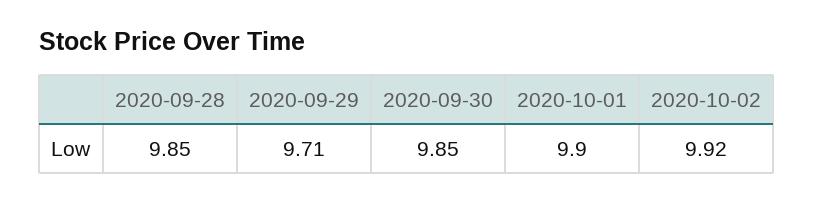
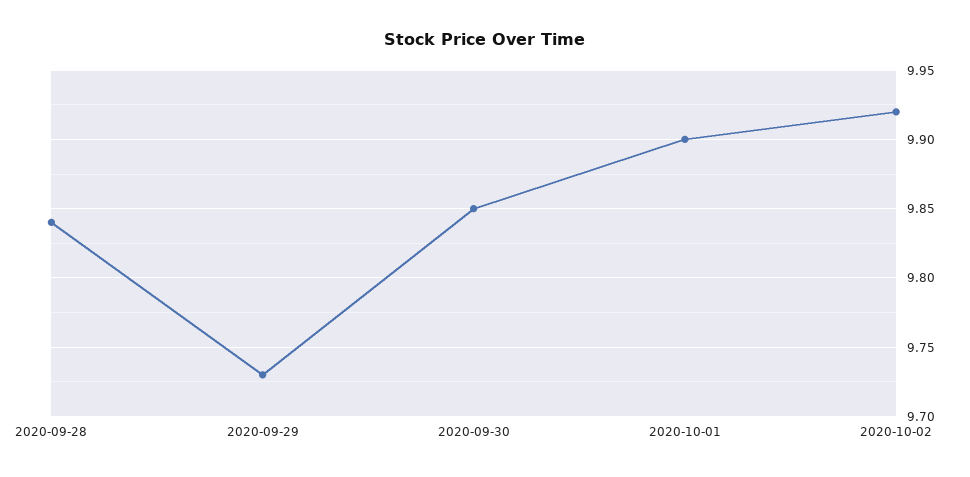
  {
-   "2020-09-28": 9.85,
+   "2020-09-28": 9.84,
-   "2020-09-29": 9.71,
+   "2020-09-29": 9.73,
    "2020-09-30": 9.85,
    "2020-10-01": 9.9,
    "2020-10-02": 9.92
  }

